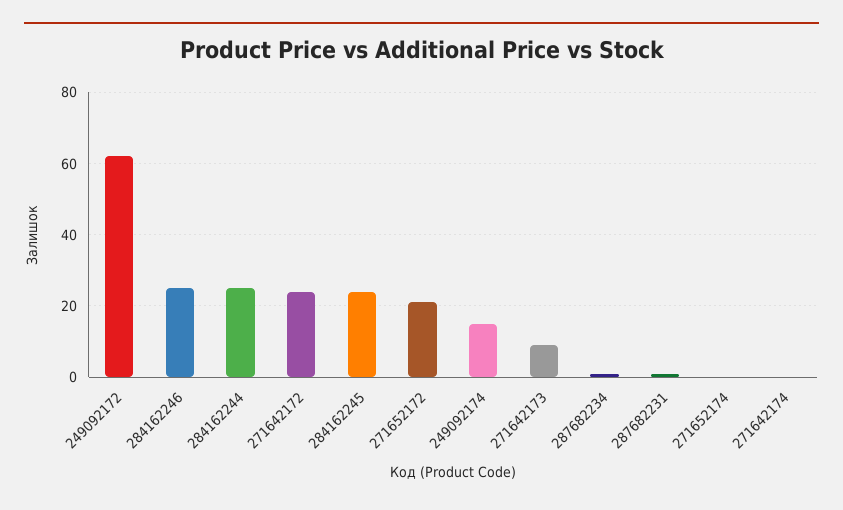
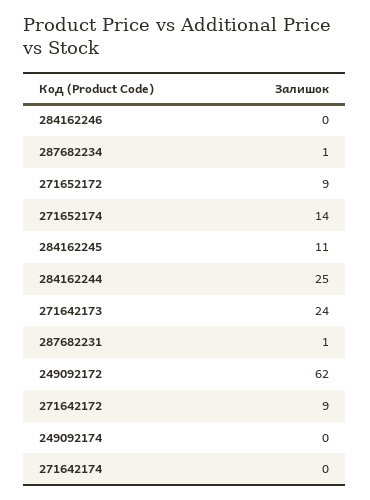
  {
    "249092172": 62,
-   "284162246": 25,
+   "284162246": 0,
    "284162244": 25,
-   "271642172": 25,
+   "271642172": 9,
-   "284162245": 25,
+   "284162245": 11,
-   "271652172": 20,
+   "271652172": 9,
-   "249092174": 15,
+   "249092174": 0,
-   "271642173": 10,
+   "271642173": 24,
    "287682234": 1,
    "287682231": 1,
-   "271652174": 0,
+   "271652174": 14,
    "271642174": 0
  }

